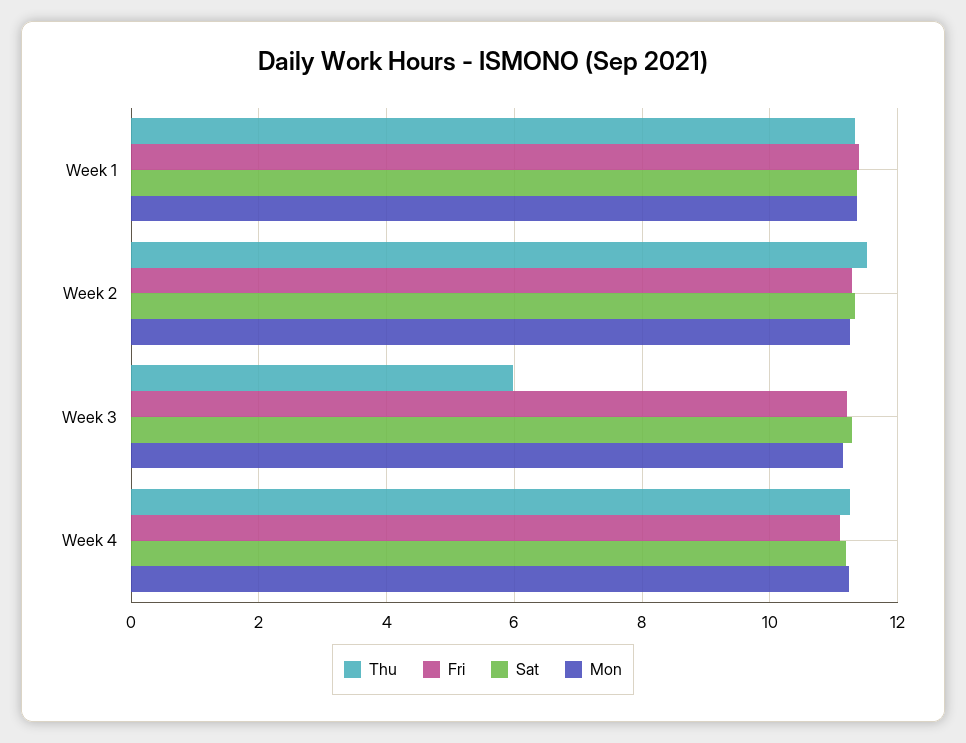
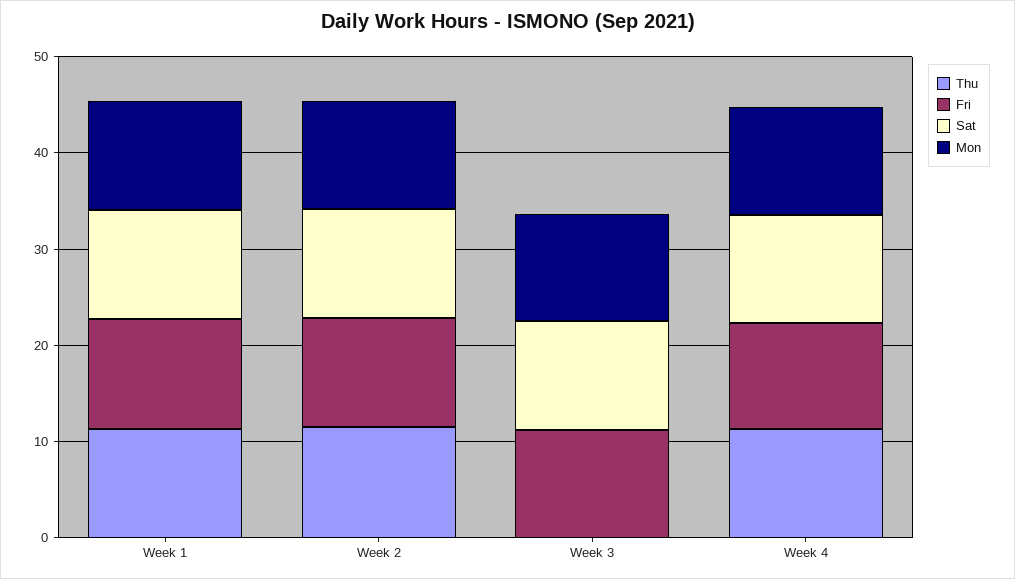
  {
    "Thu": {
      "Week 1": 11.4,
      "Week 2": 11.6,
-     "Week 3": 6,
+     "Week 3": 0,
      "Week 4": 11.2
    },
    "Fri": {
      "Week 1": 11.4,
      "Week 2": 11.2,
      "Week 3": 11.2,
      "Week 4": 11
    },
    "Sat": {
      "Week 1": 11.4,
      "Week 2": 11.4,
      "Week 3": 11.2,
      "Week 4": 11.2
    },
    "Mon": {
      "Week 1": 11.4,
      "Week 2": 11.2,
      "Week 3": 11.2,
      "Week 4": 11.2
    }
  }

